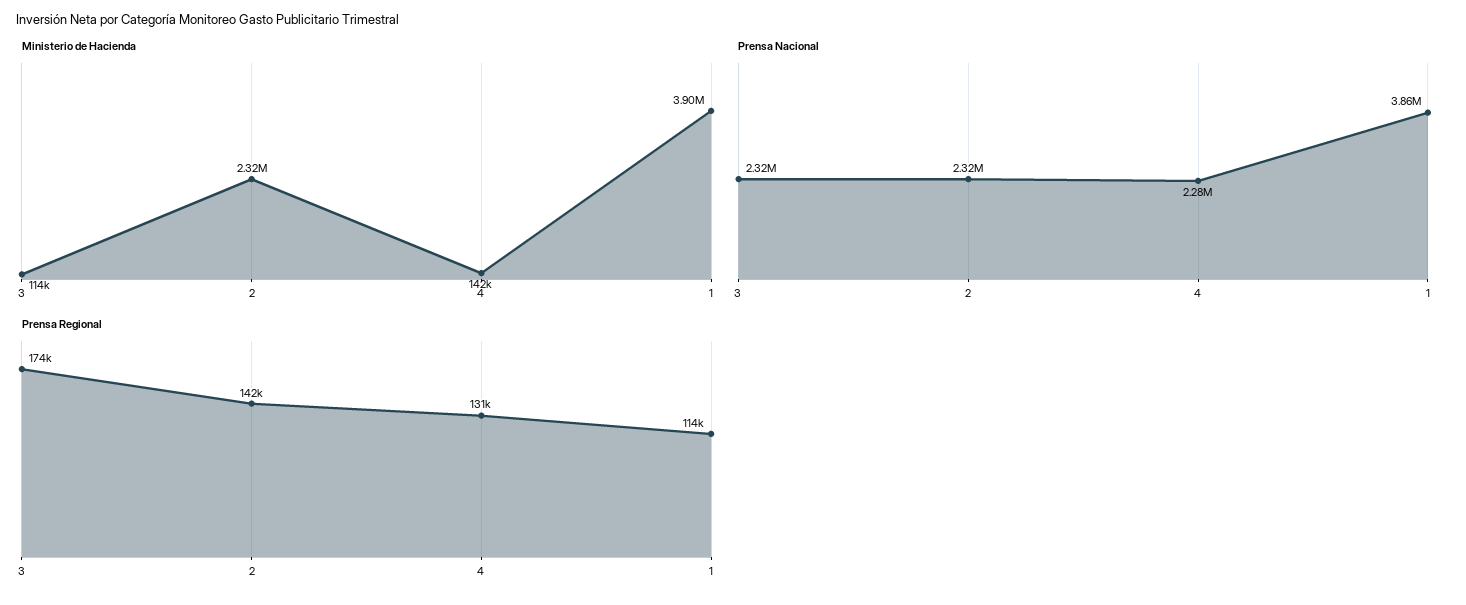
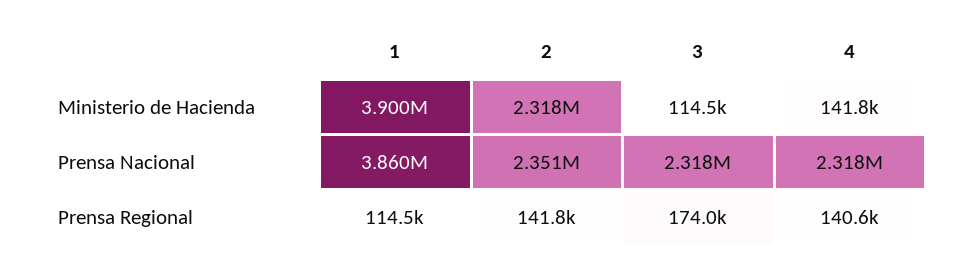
  {
    "Ministerio de Hacienda": {
      "3": 114500,
      "2": 2318000,
      "4": 141800,
      "1": 3900000
    },
    "Prensa Nacional": {
      "3": 2318000,
-     "2": 2320000,
+     "2": 2351000,
-     "4": 2280000,
+     "4": 2318000,
      "1": 3860000
    },
    "Prensa Regional": {
      "3": 174000,
      "2": 141800,
-     "4": 131000,
+     "4": 140600,
      "1": 114500
    }
  }

